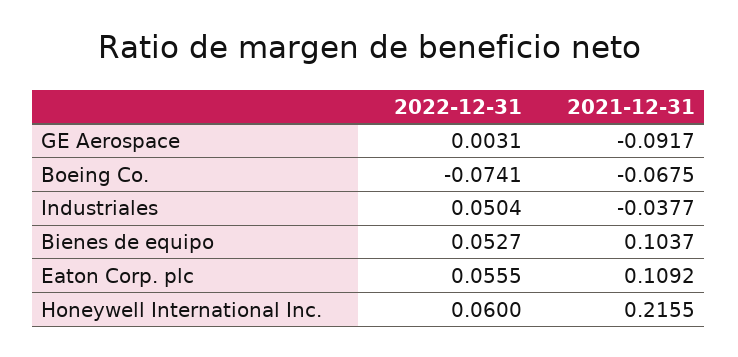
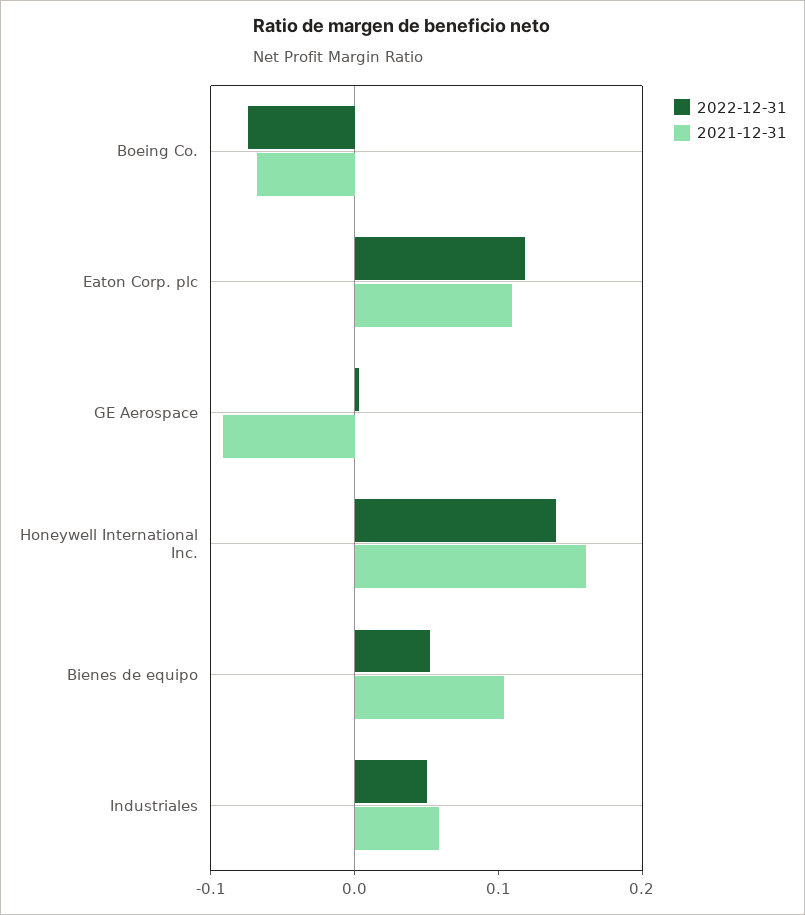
  {
    "2022-12-31": {
      "GE Aerospace": 0.0031,
      "Boeing Co.": -0.0741,
      "Industriales": 0.0504,
      "Bienes de equipo": 0.0527,
-     "Eaton Corp. plc": 0.0555,
+     "Eaton Corp. plc": 0.12,
-     "Honeywell International Inc.": 0.06
+     "Honeywell International Inc.": 0.14
    },
    "2021-12-31": {
      "GE Aerospace": -0.0917,
      "Boeing Co.": -0.0675,
-     "Industriales": -0.0377,
+     "Industriales": 0.06,
      "Bienes de equipo": 0.1037,
      "Eaton Corp. plc": 0.1092,
-     "Honeywell International Inc.": 0.2155
+     "Honeywell International Inc.": 0.16
    }
  }

